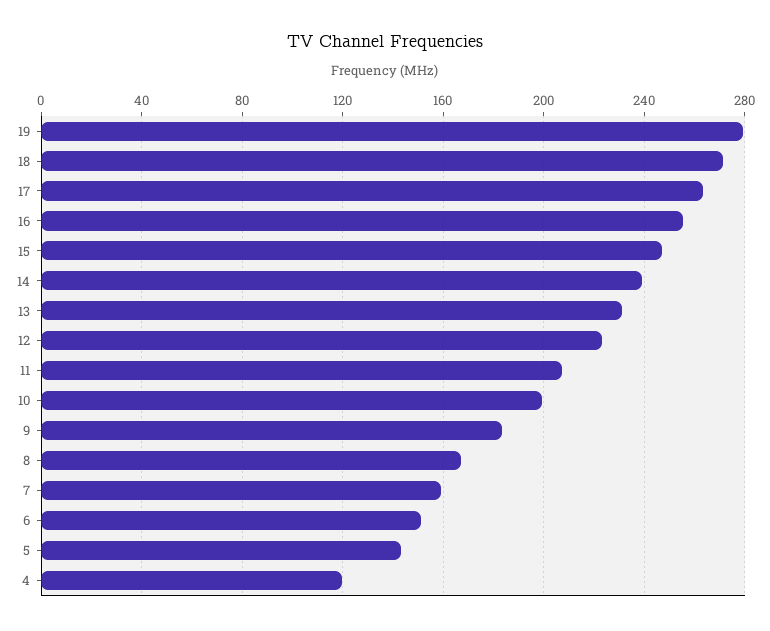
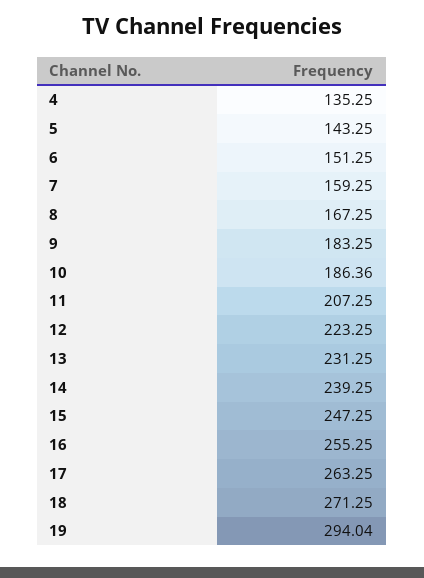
  {
-   "19": 280,
+   "19": 294.04,
    "18": 271.25,
    "17": 263.25,
    "16": 255.25,
    "15": 247.25,
    "14": 239.25,
    "13": 231.25,
    "12": 223.25,
    "11": 207.25,
-   "10": 200,
+   "10": 186.36,
    "9": 183.25,
    "8": 167.25,
    "7": 159.25,
    "6": 151.25,
    "5": 143.25,
-   "4": 120
+   "4": 135.25
  }

